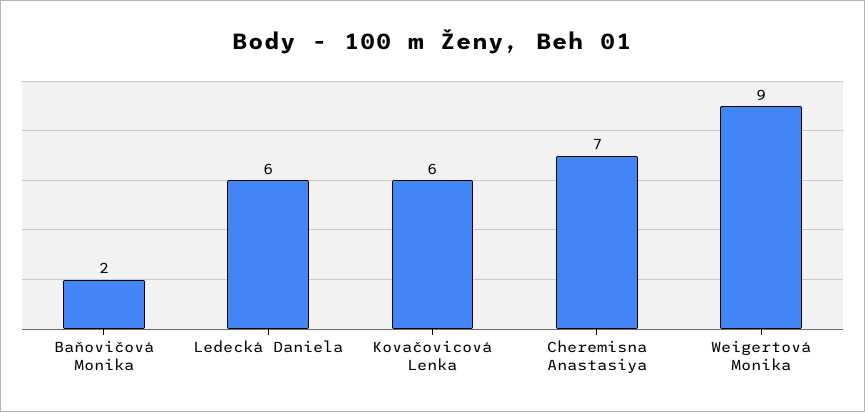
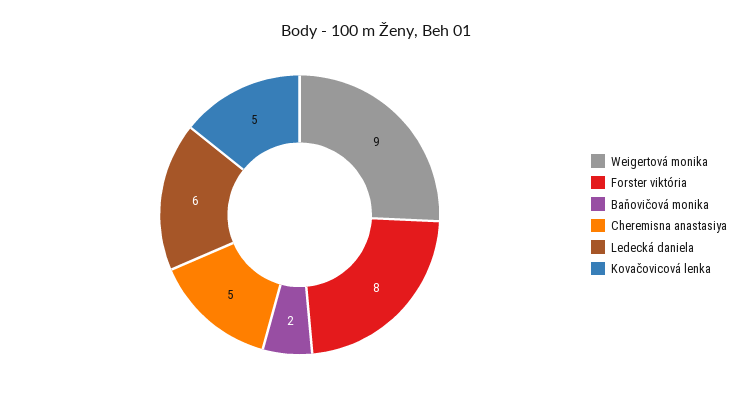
  {
    "Baňovičová Monika": 2,
    "Ledecká Daniela": 6,
-   "Kovačovicová Lenka": 6,
+   "Kovačovicová Lenka": 5,
-   "Cheremisna Anastasiya": 7,
+   "Cheremisna Anastasiya": 5,
-   "Weigertová Monika": 9
+   "Weigertová Monika": 9,
+   "Forster viktória": 8
  }

